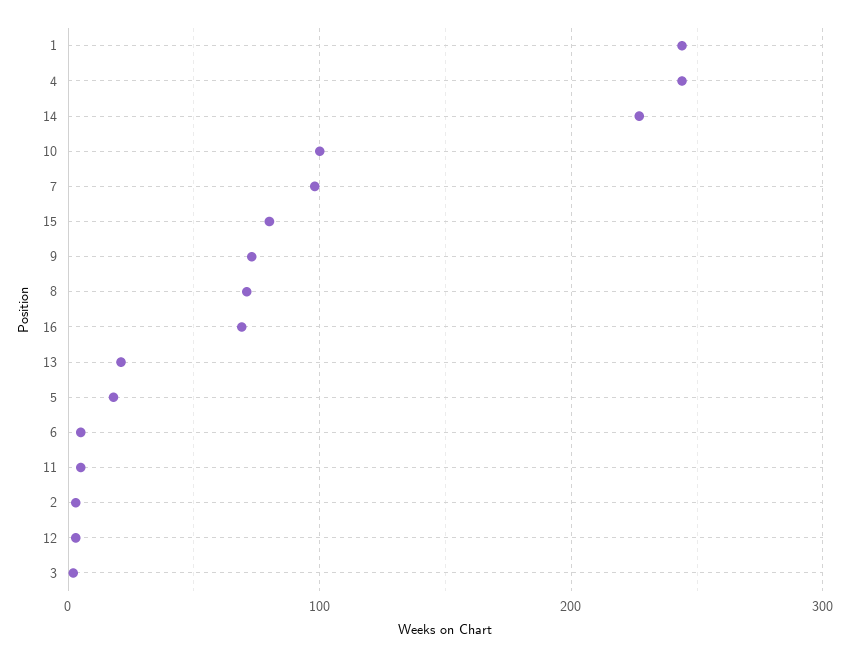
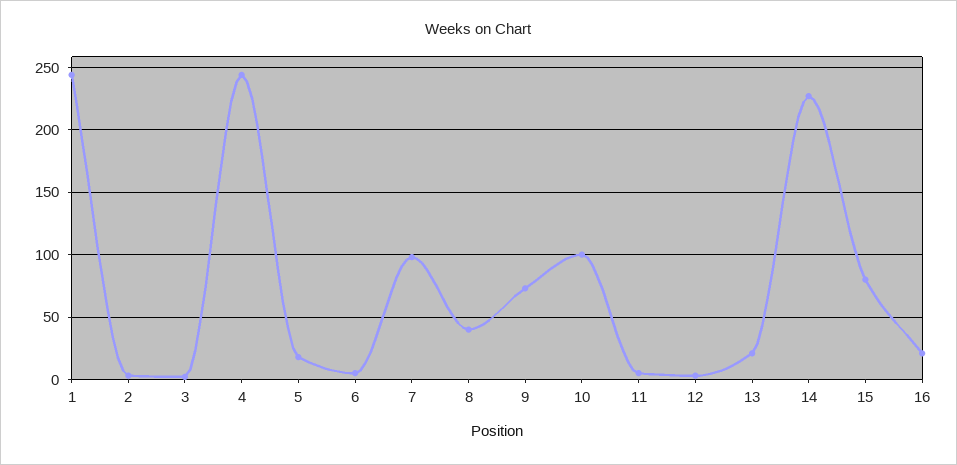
  {
    "1": 245,
    "4": 245,
    "14": 225,
    "10": 100,
    "7": 100,
    "15": 80,
    "9": 75,
-   "8": 70,
+   "8": 40,
-   "16": 70,
+   "16": 20,
    "13": 20,
    "5": 20,
    "6": 5,
    "11": 5,
    "2": 5,
    "12": 5,
    "3": 0
  }

